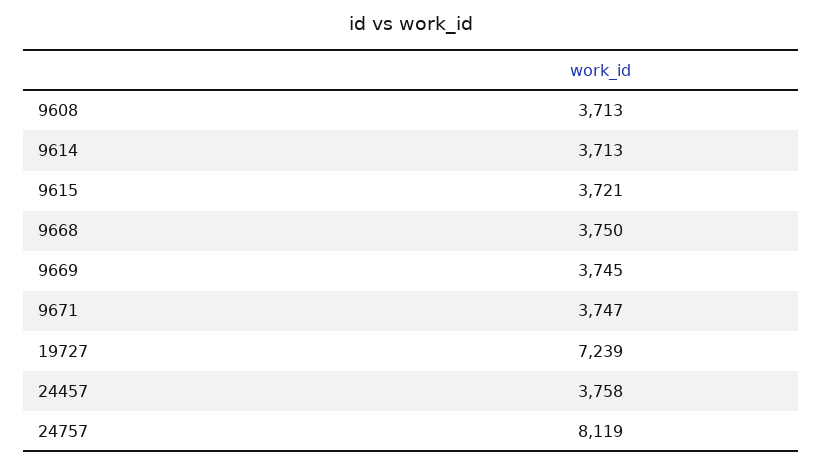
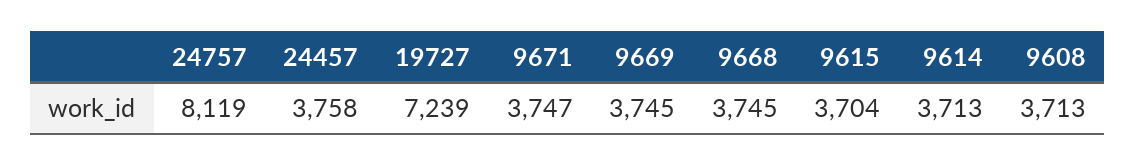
  {
    "9608": 3713,
    "9614": 3713,
-   "9615": 3721,
+   "9615": 3704,
-   "9668": 3750,
+   "9668": 3745,
    "9669": 3745,
    "9671": 3747,
    "19727": 7239,
    "24457": 3758,
    "24757": 8119
  }

